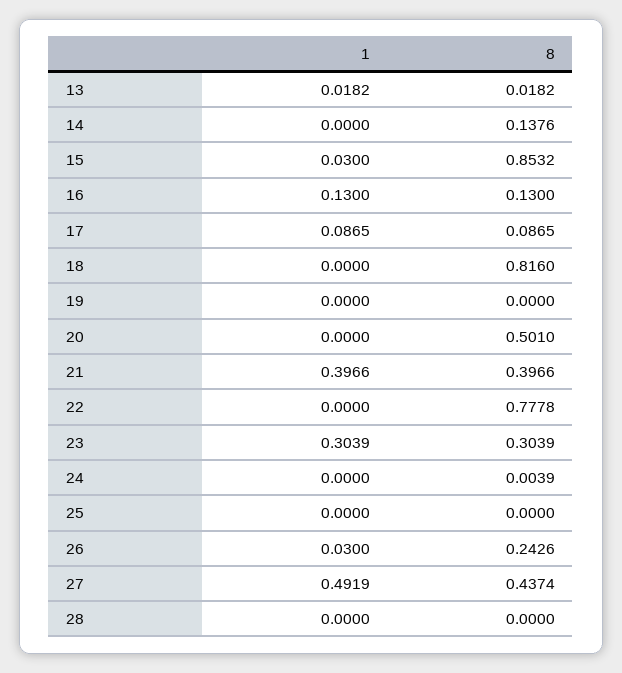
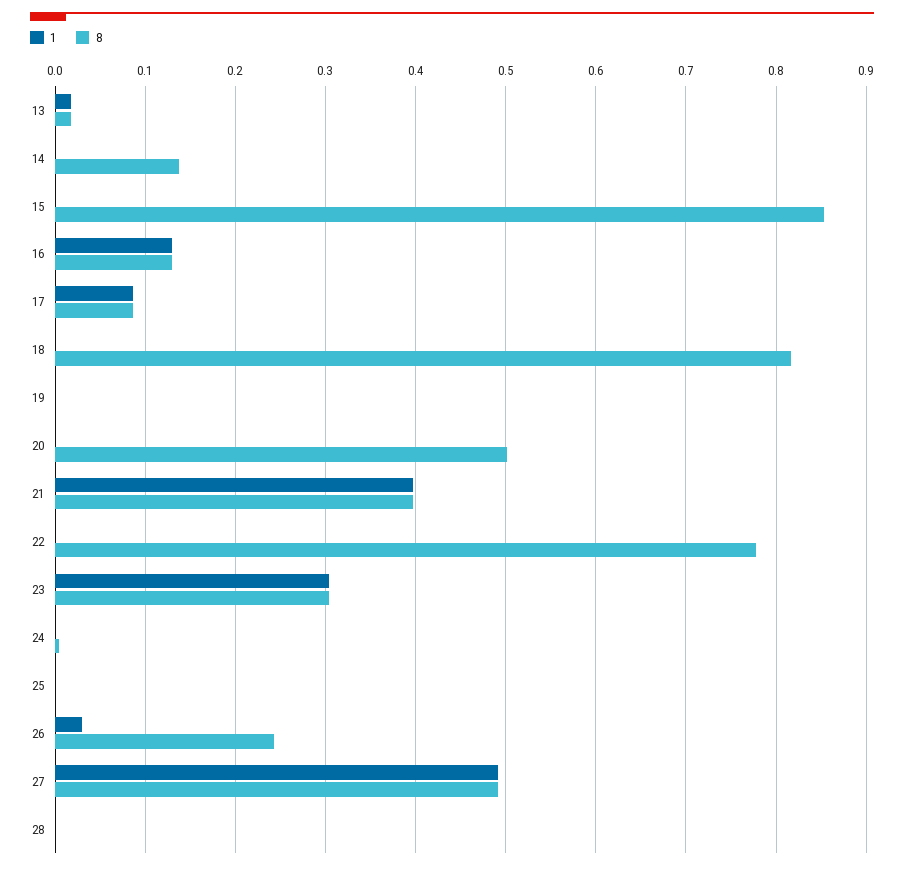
  {
    "1": {
      "13": 0.0182,
      "14": 0,
-     "15": 0.03,
+     "15": 0,
      "16": 0.13,
      "17": 0.0865,
      "18": 0,
      "19": 0,
      "20": 0,
      "21": 0.3966,
      "22": 0,
      "23": 0.3039,
      "24": 0,
      "25": 0,
      "26": 0.03,
      "27": 0.4919,
      "28": 0
    },
    "8": {
      "13": 0.0182,
      "14": 0.1376,
      "15": 0.8532,
      "16": 0.13,
      "17": 0.0865,
      "18": 0.816,
      "19": 0,
      "20": 0.501,
      "21": 0.3966,
      "22": 0.7778,
      "23": 0.3039,
      "24": 0.0039,
      "25": 0,
      "26": 0.2426,
-     "27": 0.4374,
+     "27": 0.49,
      "28": 0
    }
  }

